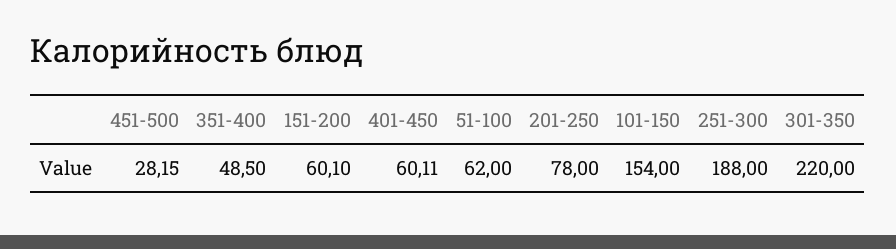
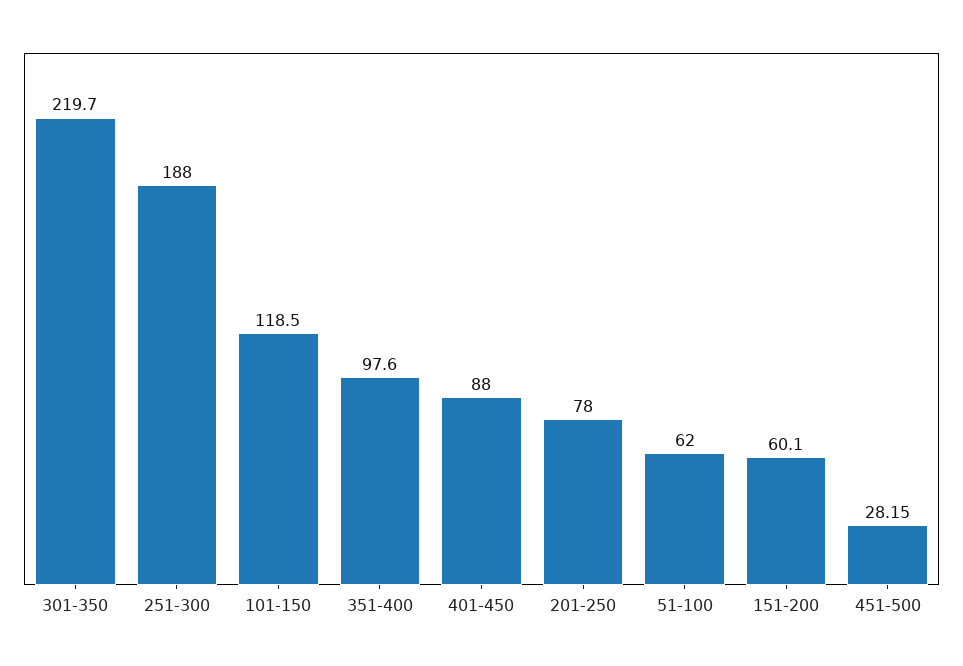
  {
    "451-500": 28.15,
-   "351-400": 48.5,
+   "351-400": 97.6,
    "151-200": 60.1,
-   "401-450": 60.11,
+   "401-450": 88,
    "51-100": 62,
    "201-250": 78,
-   "101-150": 154,
+   "101-150": 118.5,
    "251-300": 188,
-   "301-350": 220
+   "301-350": 219.7
  }

